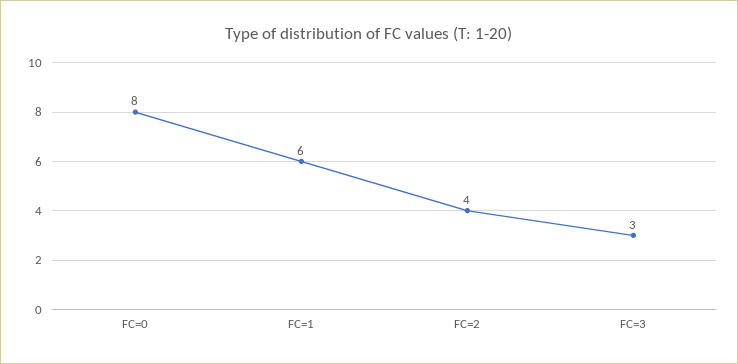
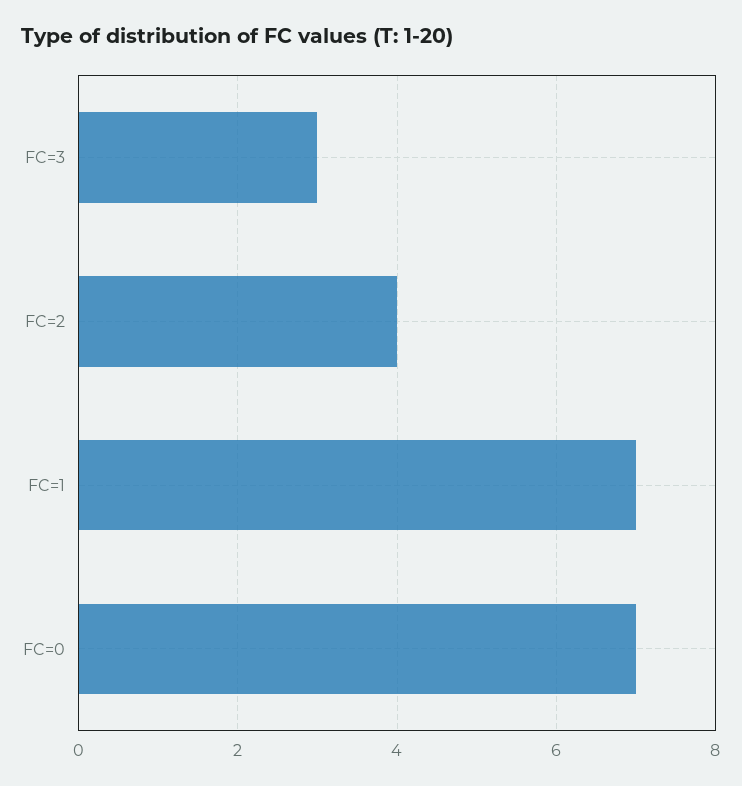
  {
-   "FC=0": 8,
+   "FC=0": 7,
-   "FC=1": 6,
+   "FC=1": 7,
    "FC=2": 4,
    "FC=3": 3
  }

